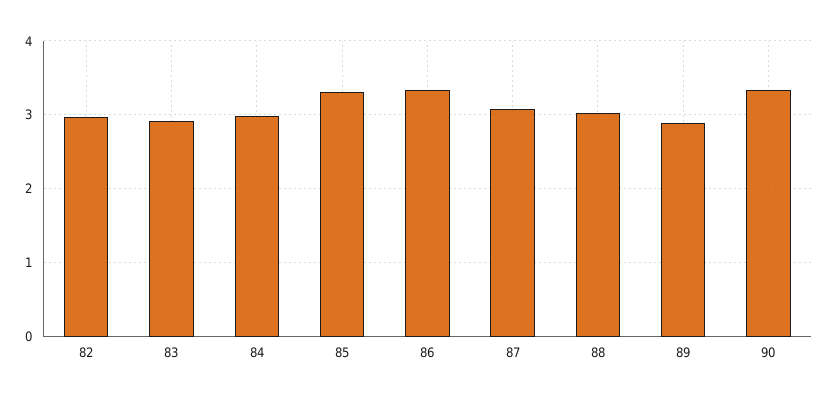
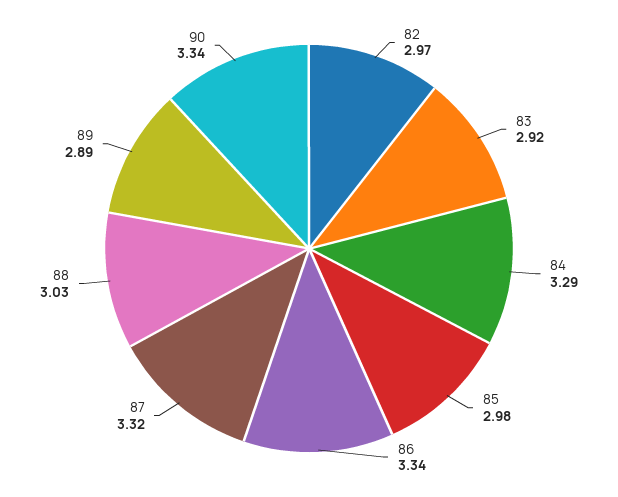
  {
    "82": 2.97,
    "83": 2.92,
-   "84": 3,
+   "84": 3.29,
-   "85": 3.3,
+   "85": 2.98,
    "86": 3.34,
-   "87": 3.1,
+   "87": 3.32,
    "88": 3.03,
    "89": 2.89,
    "90": 3.34
  }

